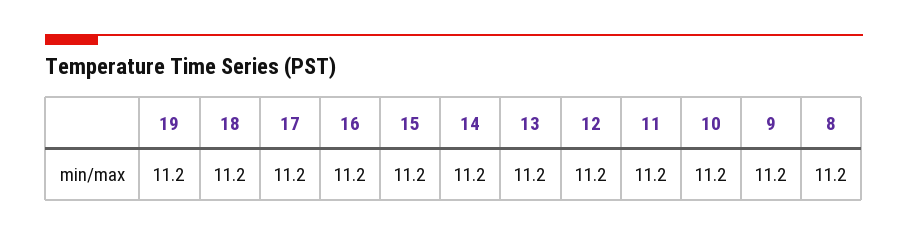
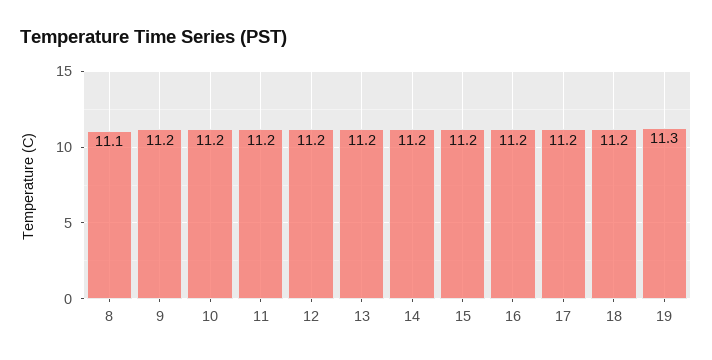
  {
-   "19": 11.2,
+   "19": 11.3,
    "18": 11.2,
    "17": 11.2,
    "16": 11.2,
    "15": 11.2,
    "14": 11.2,
    "13": 11.2,
    "12": 11.2,
    "11": 11.2,
    "10": 11.2,
    "9": 11.2,
-   "8": 11.2
+   "8": 11.1
  }

